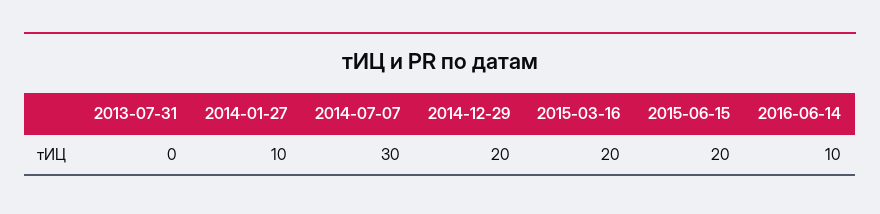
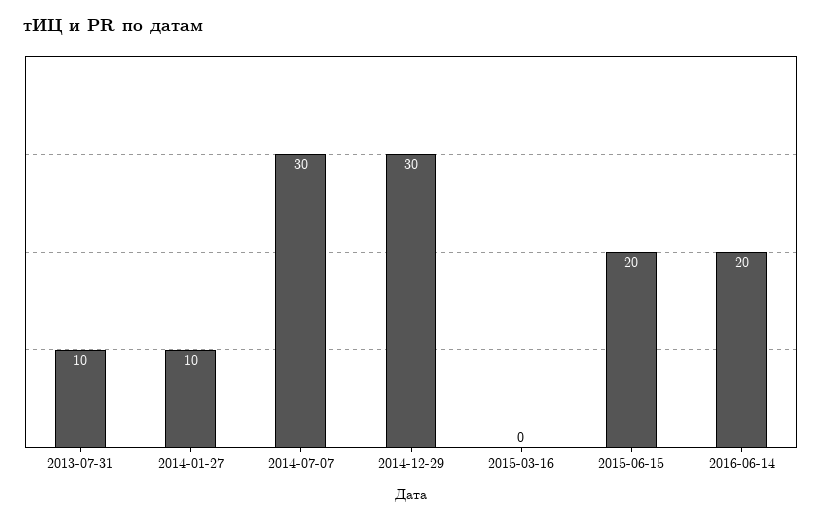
  {
-   "2013-07-31": 0,
+   "2013-07-31": 10,
    "2014-01-27": 10,
    "2014-07-07": 30,
-   "2014-12-29": 20,
+   "2014-12-29": 30,
-   "2015-03-16": 20,
+   "2015-03-16": 0,
    "2015-06-15": 20,
-   "2016-06-14": 10
+   "2016-06-14": 20
  }

